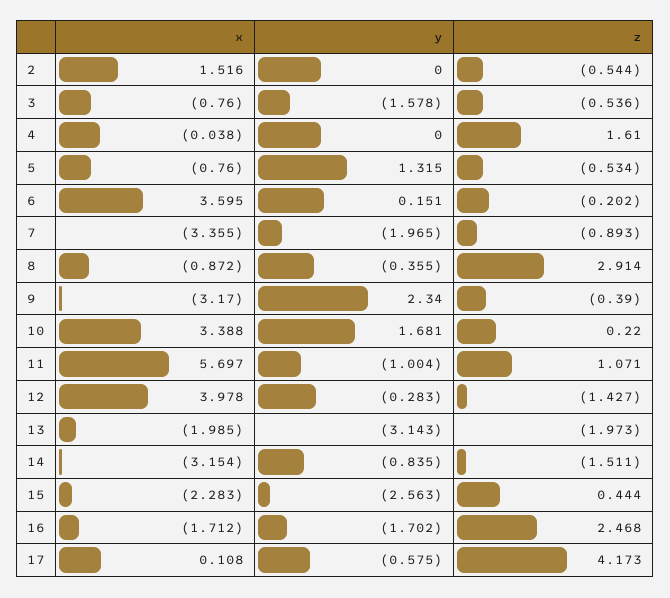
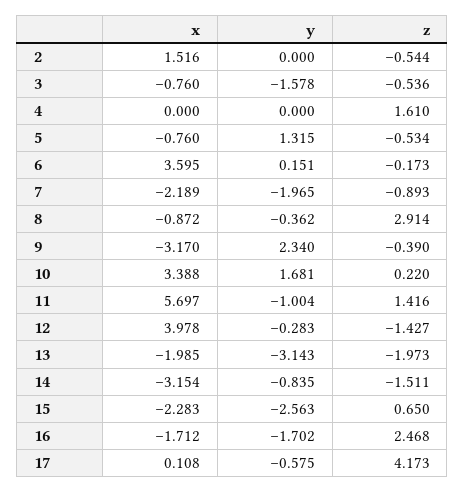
  {
    "x": {
      "2": 1.516,
      "3": -0.76,
-     "4": -0.038,
+     "4": 0,
      "5": -0.76,
      "6": 3.595,
-     "7": -3.355,
+     "7": -2.189,
      "8": -0.872,
      "9": -3.17,
      "10": 3.388,
      "11": 5.697,
      "12": 3.978,
      "13": -1.985,
      "14": -3.154,
      "15": -2.283,
      "16": -1.712,
      "17": 0.108
    },
    "y": {
      "2": 0,
      "3": -1.578,
      "4": 0,
      "5": 1.315,
      "6": 0.151,
      "7": -1.965,
-     "8": -0.355,
+     "8": -0.362,
      "9": 2.34,
      "10": 1.681,
      "11": -1.004,
      "12": -0.283,
      "13": -3.143,
      "14": -0.835,
      "15": -2.563,
      "16": -1.702,
      "17": -0.575
    },
    "z": {
      "2": -0.544,
      "3": -0.536,
      "4": 1.61,
      "5": -0.534,
-     "6": -0.202,
+     "6": -0.173,
      "7": -0.893,
      "8": 2.914,
      "9": -0.39,
      "10": 0.22,
-     "11": 1.071,
+     "11": 1.416,
      "12": -1.427,
      "13": -1.973,
      "14": -1.511,
-     "15": 0.444,
+     "15": 0.65,
      "16": 2.468,
      "17": 4.173
    }
  }

